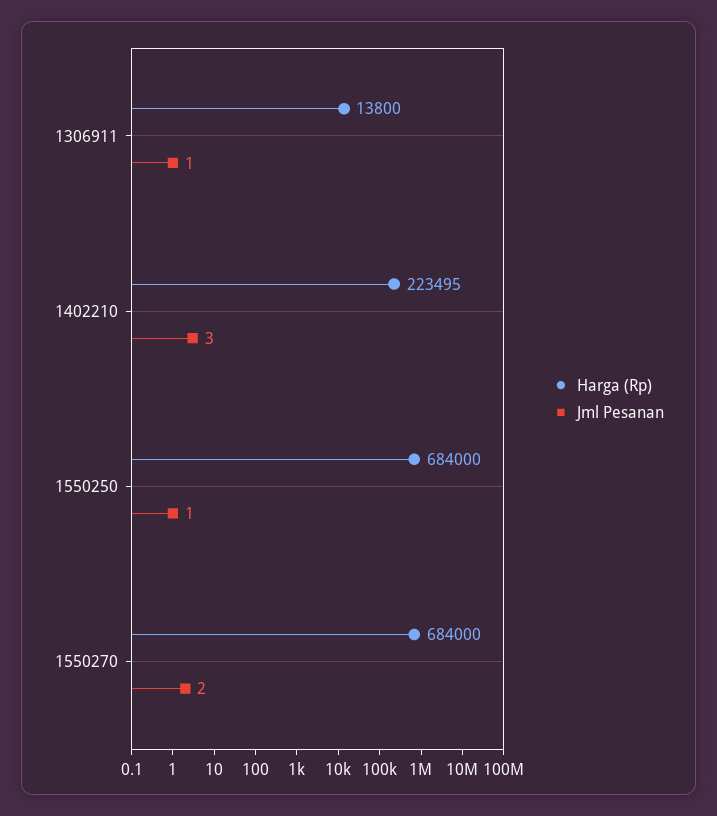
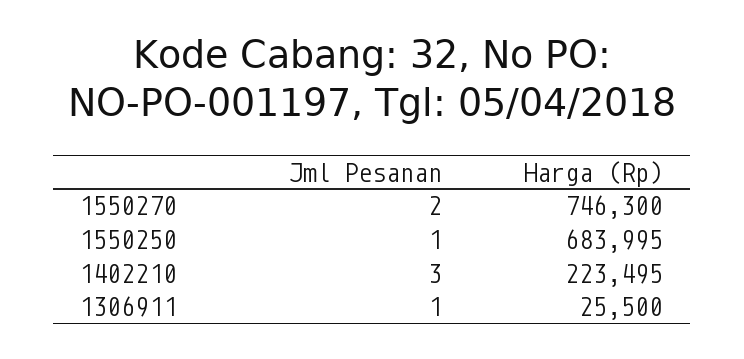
  {
    "Harga (Rp)": {
-     "1306911": 13800,
+     "1306911": 25500,
      "1402210": 223495,
-     "1550250": 684000,
+     "1550250": 683995,
-     "1550270": 684000
+     "1550270": 746300
    },
    "Jml Pesanan": {
      "1306911": 1,
      "1402210": 3,
      "1550250": 1,
      "1550270": 2
    }
  }

